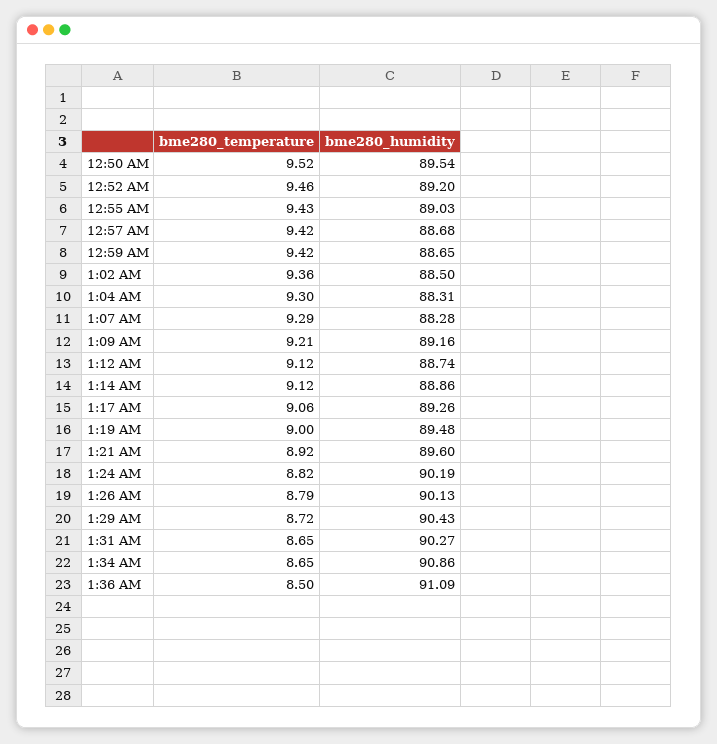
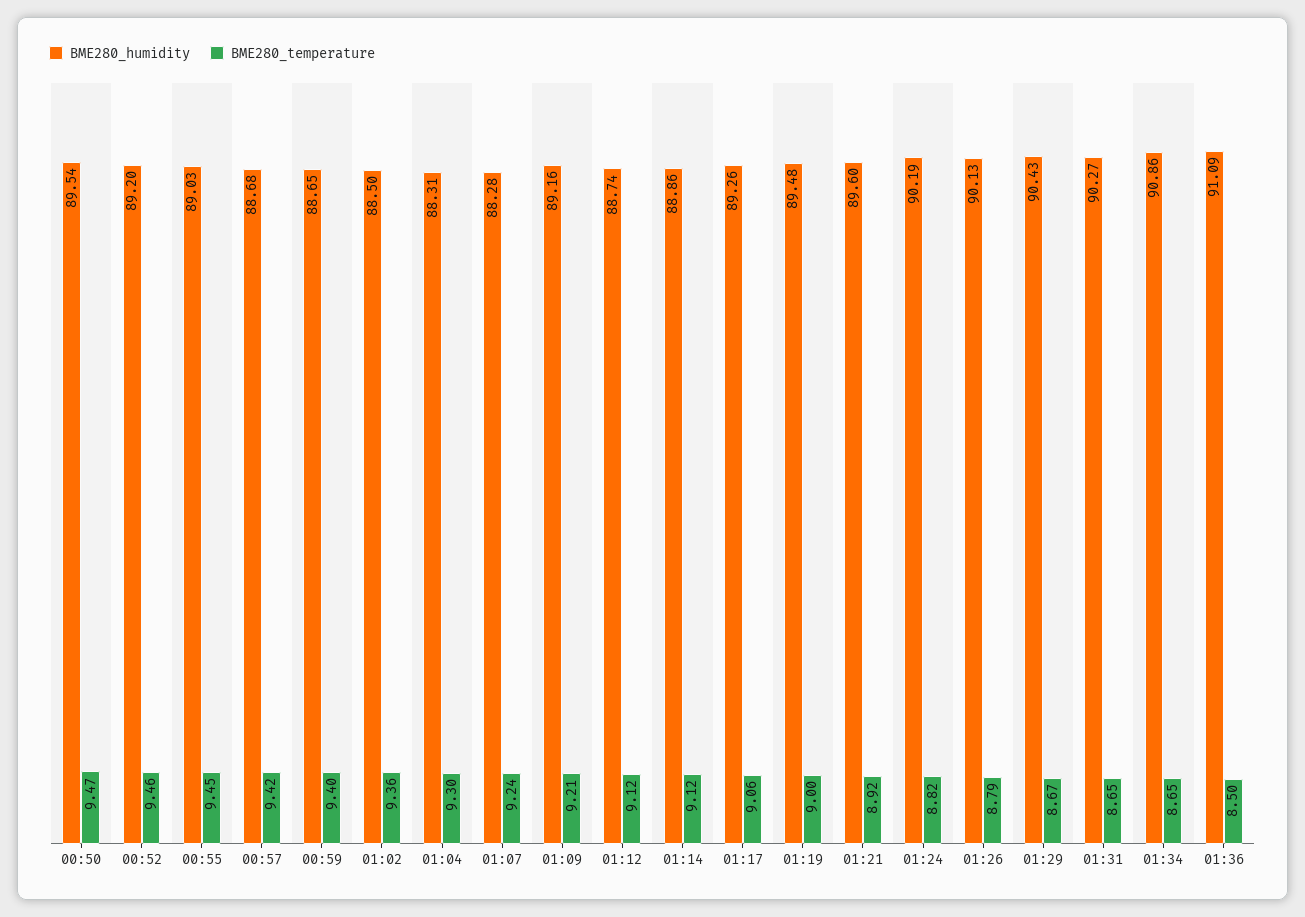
  {
    "bme280_temperature": {
-     "12:50 AM": 9.52,
+     "12:50 AM": 9.47,
      "12:52 AM": 9.46,
-     "12:55 AM": 9.43,
+     "12:55 AM": 9.45,
      "12:57 AM": 9.42,
-     "12:59 AM": 9.42,
+     "12:59 AM": 9.4,
      "1:02 AM": 9.36,
      "1:04 AM": 9.3,
-     "1:07 AM": 9.29,
+     "1:07 AM": 9.24,
      "1:09 AM": 9.21,
      "1:12 AM": 9.12,
      "1:14 AM": 9.12,
      "1:17 AM": 9.06,
      "1:19 AM": 9,
      "1:21 AM": 8.92,
      "1:24 AM": 8.82,
      "1:26 AM": 8.79,
-     "1:29 AM": 8.72,
+     "1:29 AM": 8.67,
      "1:31 AM": 8.65,
      "1:34 AM": 8.65,
      "1:36 AM": 8.5
    },
    "bme280_humidity": {
      "12:50 AM": 89.54,
      "12:52 AM": 89.2,
      "12:55 AM": 89.03,
      "12:57 AM": 88.68,
      "12:59 AM": 88.65,
      "1:02 AM": 88.5,
      "1:04 AM": 88.31,
      "1:07 AM": 88.28,
      "1:09 AM": 89.16,
      "1:12 AM": 88.74,
      "1:14 AM": 88.86,
      "1:17 AM": 89.26,
      "1:19 AM": 89.48,
      "1:21 AM": 89.6,
      "1:24 AM": 90.19,
      "1:26 AM": 90.13,
      "1:29 AM": 90.43,
      "1:31 AM": 90.27,
      "1:34 AM": 90.86,
      "1:36 AM": 91.09
    }
  }

